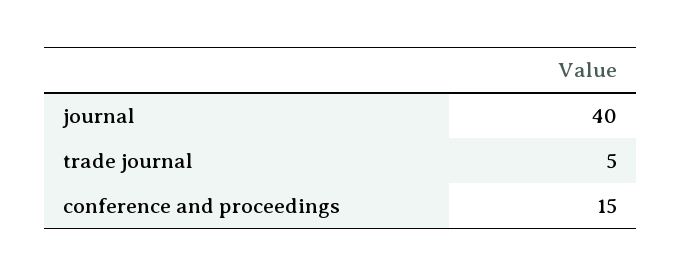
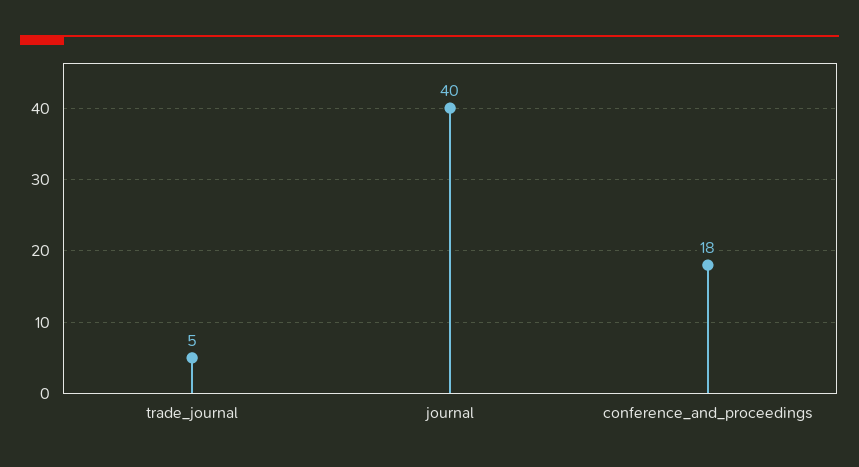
  {
    "journal": 40,
    "trade journal": 5,
-   "conference and proceedings": 15
+   "conference and proceedings": 18
  }

